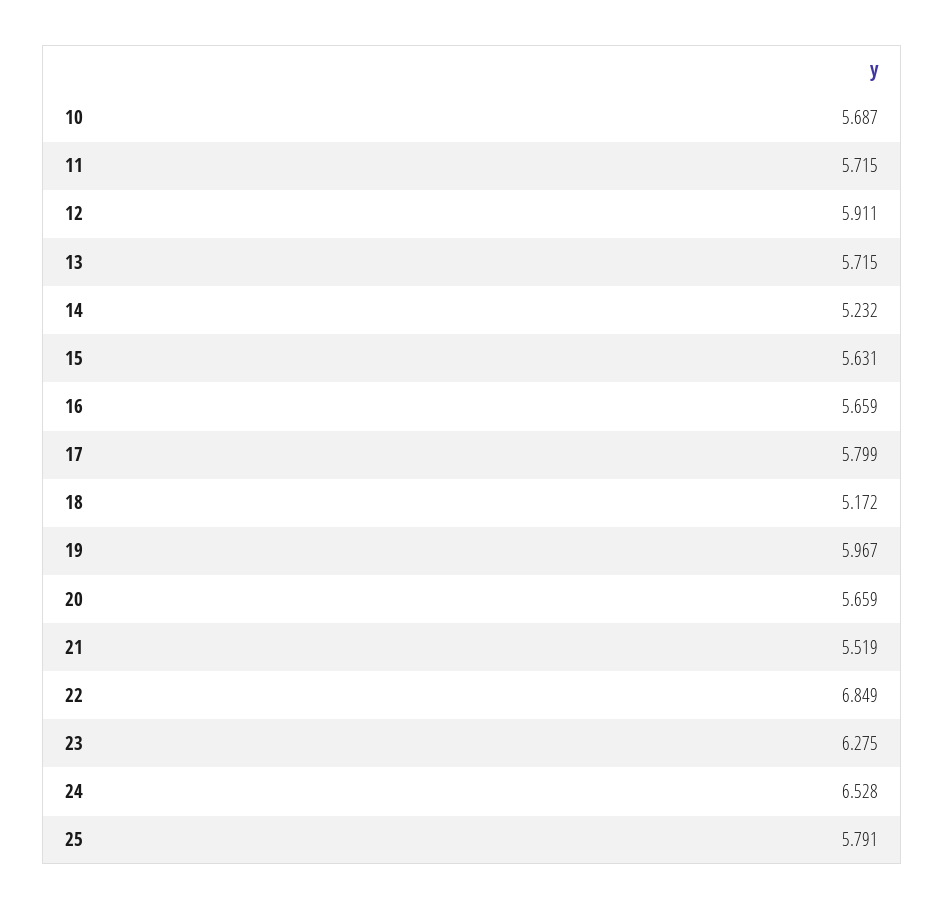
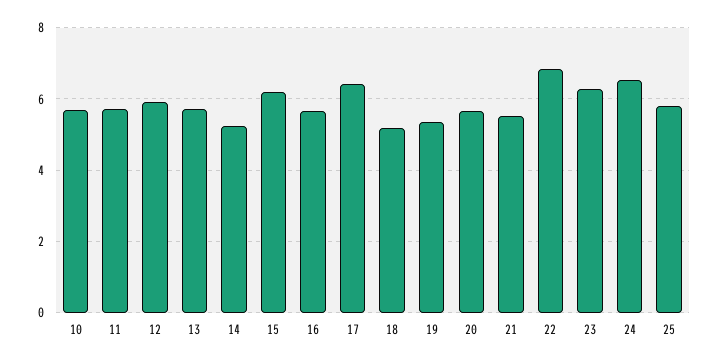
  {
    "10": 5.687,
    "11": 5.715,
    "12": 5.911,
    "13": 5.715,
    "14": 5.232,
-   "15": 5.631,
+   "15": 6.2,
    "16": 5.659,
-   "17": 5.799,
+   "17": 6.4,
    "18": 5.172,
-   "19": 5.967,
+   "19": 5.4,
    "20": 5.659,
    "21": 5.519,
    "22": 6.849,
    "23": 6.275,
    "24": 6.528,
    "25": 5.791
  }

